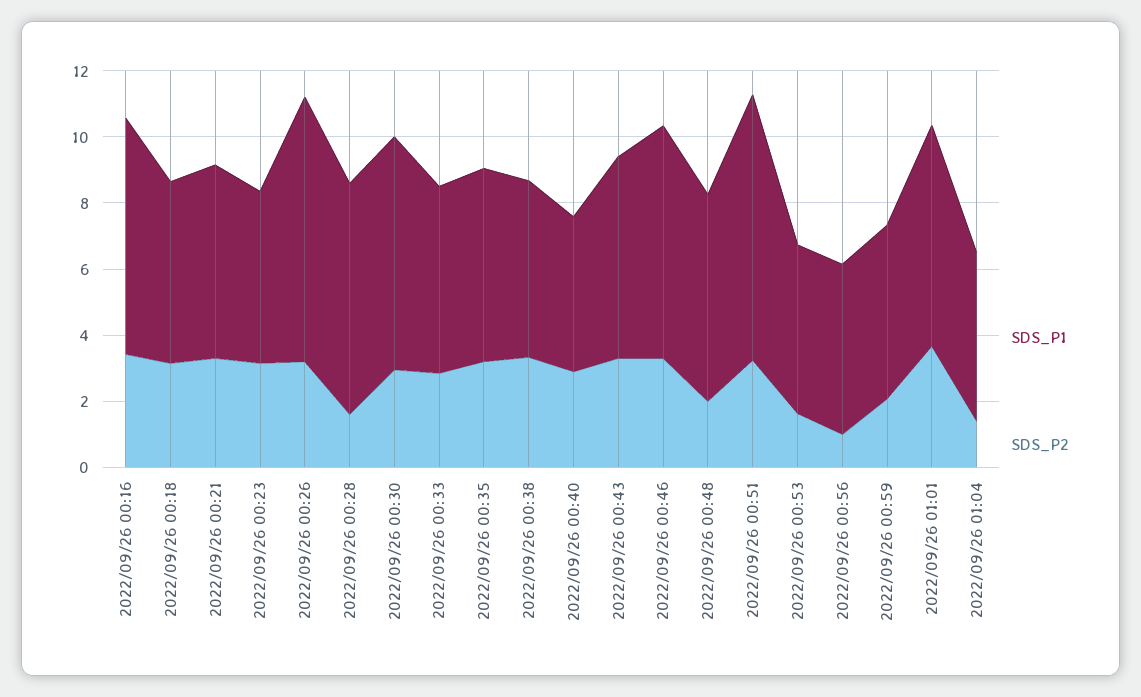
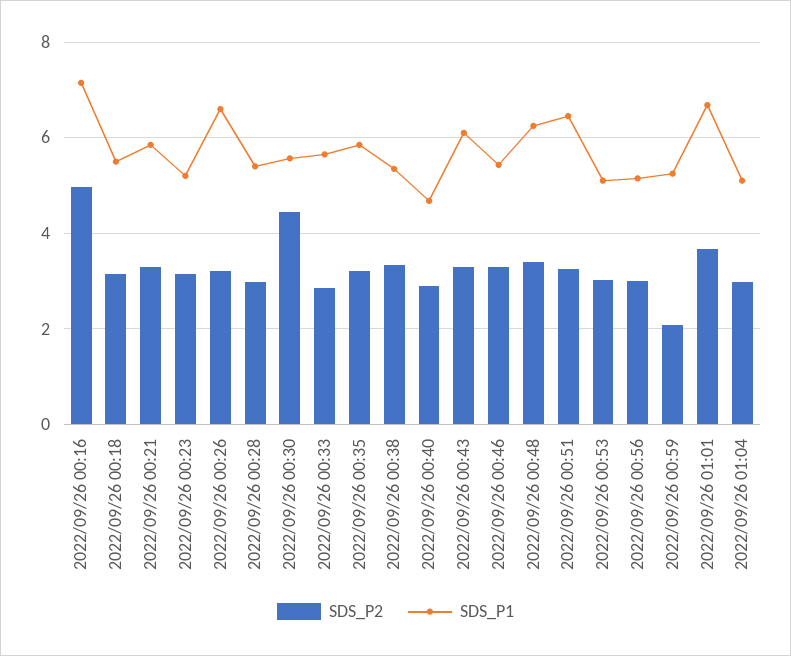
  {
    "SDS_P1": {
      "2022/09/26 00:16": 7.2,
      "2022/09/26 00:18": 5.6,
      "2022/09/26 00:21": 5.8,
      "2022/09/26 00:23": 5.2,
-     "2022/09/26 00:26": 8,
+     "2022/09/26 00:26": 6.6,
-     "2022/09/26 00:28": 7,
+     "2022/09/26 00:28": 5.4,
-     "2022/09/26 00:30": 7,
+     "2022/09/26 00:30": 5.6,
      "2022/09/26 00:33": 5.6,
      "2022/09/26 00:35": 5.8,
      "2022/09/26 00:38": 5.4,
      "2022/09/26 00:40": 4.6,
      "2022/09/26 00:43": 6.2,
-     "2022/09/26 00:46": 7,
+     "2022/09/26 00:46": 5.4,
      "2022/09/26 00:48": 6.2,
-     "2022/09/26 00:51": 8,
+     "2022/09/26 00:51": 6.4,
      "2022/09/26 00:53": 5.2,
      "2022/09/26 00:56": 5.2,
      "2022/09/26 00:59": 5.2,
      "2022/09/26 01:01": 6.6,
      "2022/09/26 01:04": 5.2
    },
    "SDS_P2": {
-     "2022/09/26 00:16": 3.5,
+     "2022/09/26 00:16": 5,
      "2022/09/26 00:18": 3.2,
      "2022/09/26 00:21": 3.4,
      "2022/09/26 00:23": 3.2,
      "2022/09/26 00:26": 3.2,
-     "2022/09/26 00:28": 1.5,
+     "2022/09/26 00:28": 3,
-     "2022/09/26 00:30": 3,
+     "2022/09/26 00:30": 4.4,
      "2022/09/26 00:33": 2.8,
      "2022/09/26 00:35": 3.2,
      "2022/09/26 00:38": 3.4,
      "2022/09/26 00:40": 3,
      "2022/09/26 00:43": 3.4,
      "2022/09/26 00:46": 3.4,
-     "2022/09/26 00:48": 2,
+     "2022/09/26 00:48": 3.4,
      "2022/09/26 00:51": 3.2,
-     "2022/09/26 00:53": 1.5,
+     "2022/09/26 00:53": 3,
-     "2022/09/26 00:56": 1,
+     "2022/09/26 00:56": 3,
      "2022/09/26 00:59": 2,
      "2022/09/26 01:01": 3.6,
-     "2022/09/26 01:04": 1.5
+     "2022/09/26 01:04": 3
    }
  }

